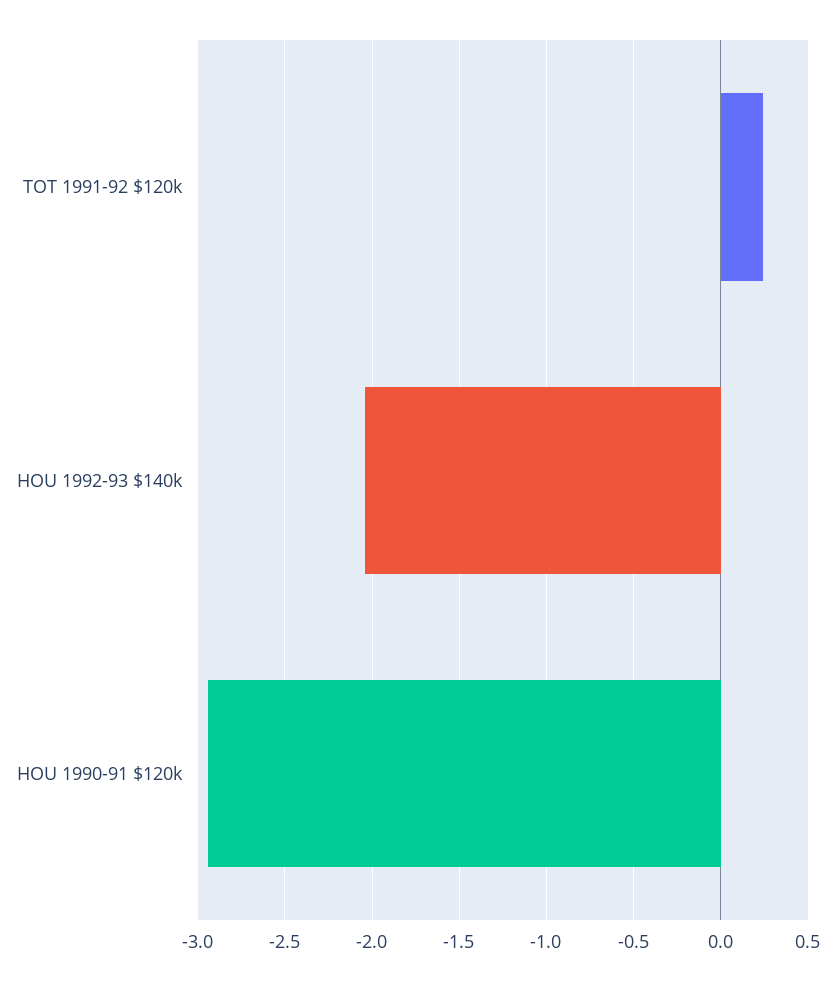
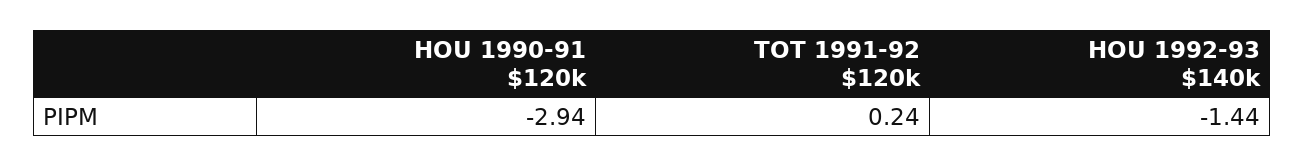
  {
    "TOT 1991-92 $120k": 0.24,
-   "HOU 1992-93 $140k": -2.05,
+   "HOU 1992-93 $140k": -1.44,
    "HOU 1990-91 $120k": -2.94
  }

